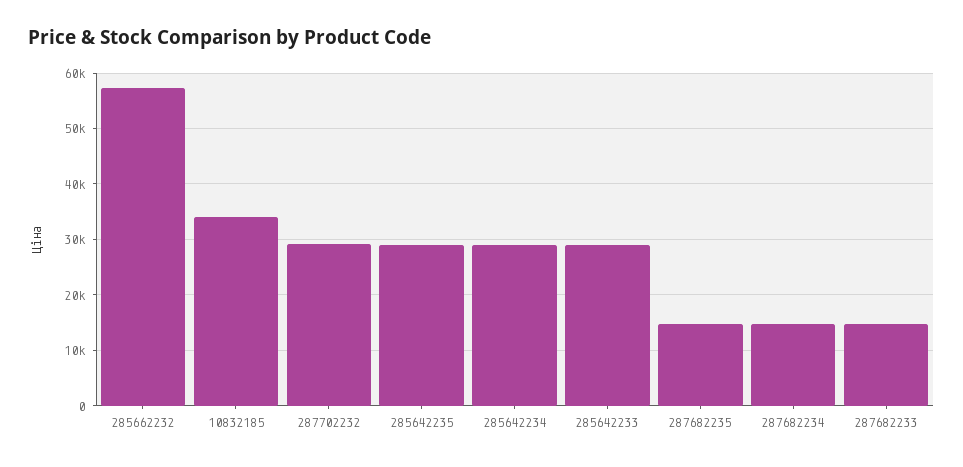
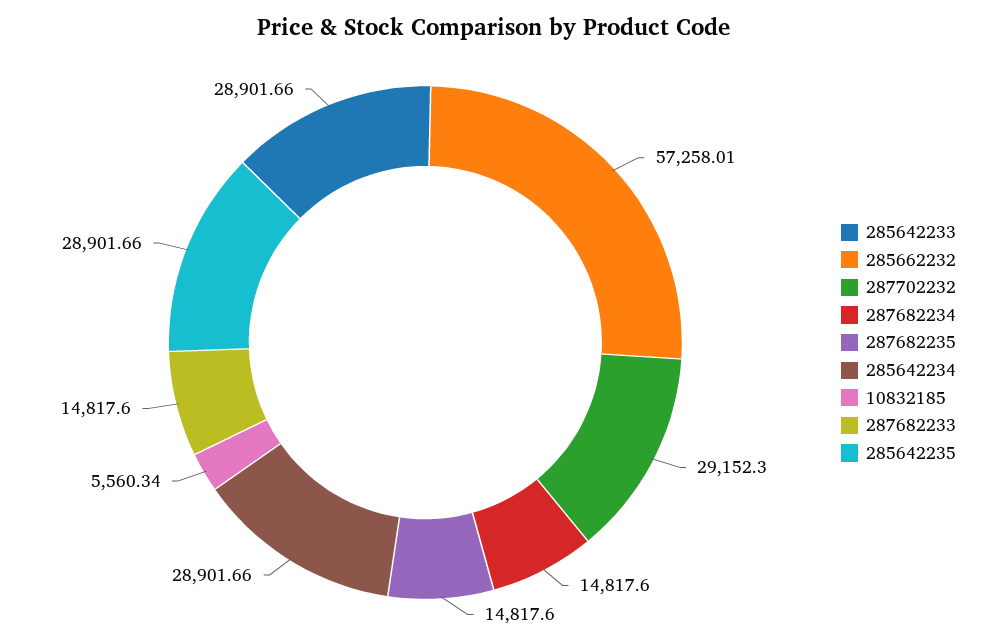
  {
    "285662232": 57258.01,
-   "10832185": 34000,
+   "10832185": 5560.34,
    "287702232": 29152.3,
    "285642235": 28901.66,
    "285642234": 28901.66,
    "285642233": 28901.66,
    "287682235": 14817.6,
    "287682234": 14817.6,
    "287682233": 14817.6
  }

